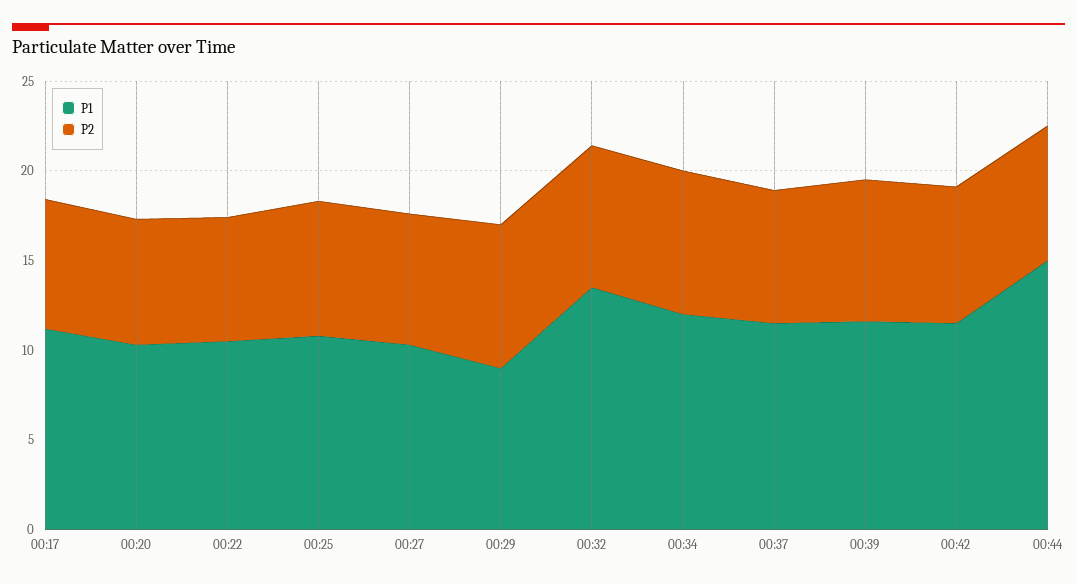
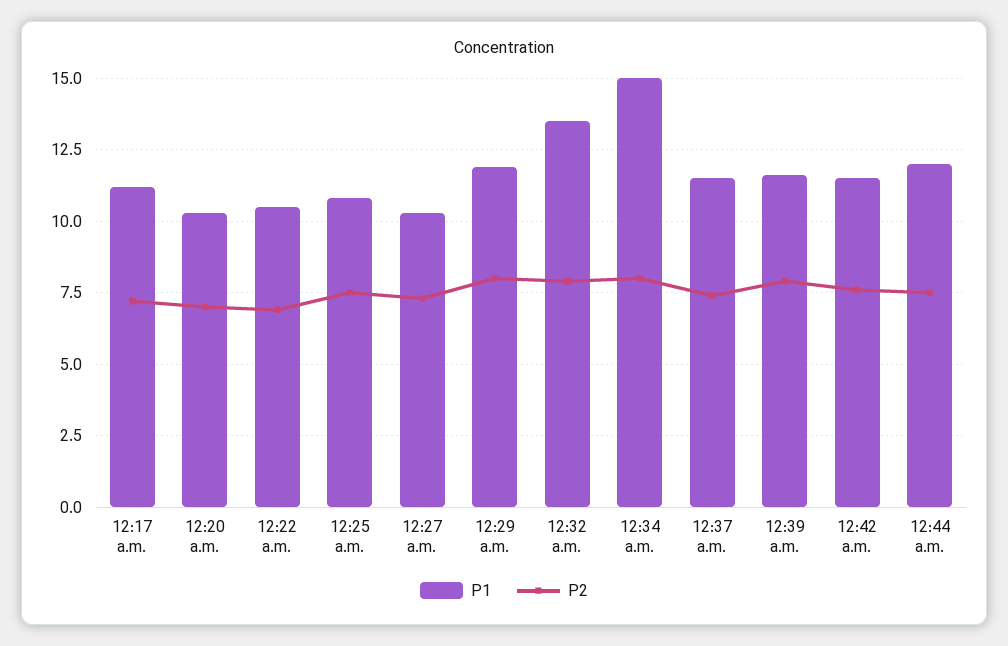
  {
    "P1": {
      "00:17": 11,
      "00:20": 10.5,
      "00:22": 10.5,
      "00:25": 11,
      "00:27": 10.5,
-     "00:29": 9,
+     "00:29": 12,
      "00:32": 13.5,
-     "00:34": 12,
+     "00:34": 15,
      "00:37": 11.5,
      "00:39": 11.5,
      "00:42": 11.5,
-     "00:44": 15
+     "00:44": 12
    },
    "P2": {
      "00:17": 7,
      "00:20": 7,
      "00:22": 7,
      "00:25": 7.5,
      "00:27": 7.5,
      "00:29": 8,
      "00:32": 8,
      "00:34": 8,
      "00:37": 7.5,
      "00:39": 8,
      "00:42": 7.5,
      "00:44": 7.5
    }
  }

